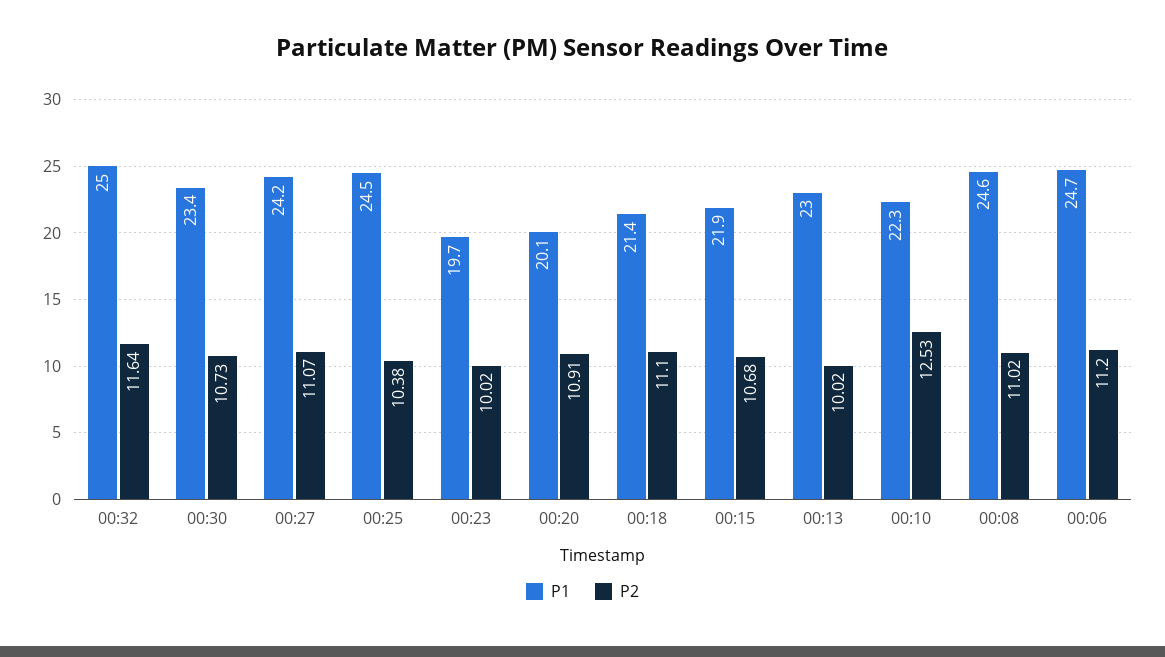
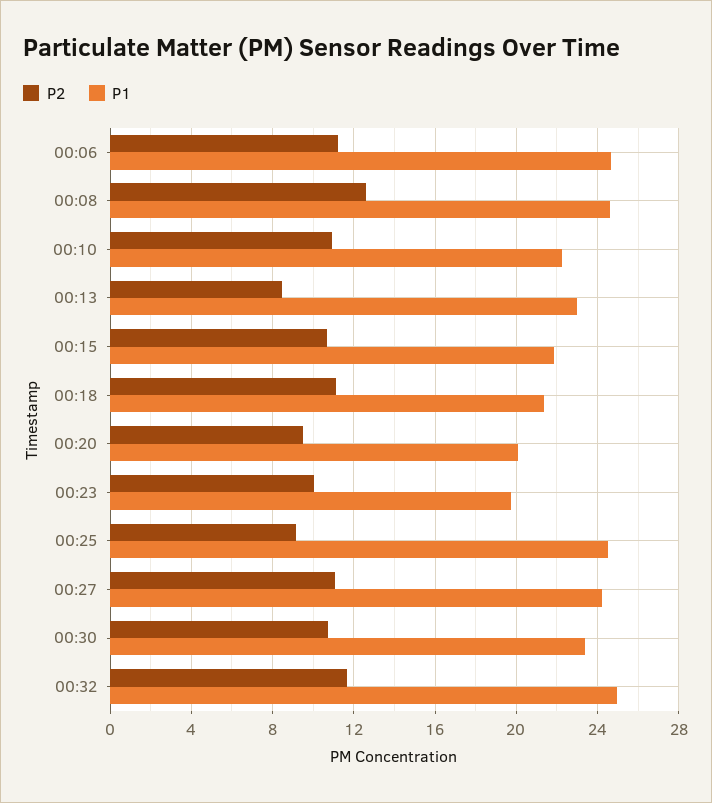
  {
    "P1": {
      "00:32": 25,
      "00:30": 23.4,
      "00:27": 24.2,
      "00:25": 24.5,
      "00:23": 19.7,
      "00:20": 20.1,
      "00:18": 21.4,
      "00:15": 21.9,
      "00:13": 23,
      "00:10": 22.3,
      "00:08": 24.6,
      "00:06": 24.7
    },
    "P2": {
      "00:32": 11.64,
      "00:30": 10.73,
      "00:27": 11.07,
-     "00:25": 10.38,
+     "00:25": 9,
      "00:23": 10.02,
-     "00:20": 10.91,
+     "00:20": 9.5,
      "00:18": 11.1,
      "00:15": 10.68,
-     "00:13": 10.02,
+     "00:13": 8.5,
-     "00:10": 12.53,
+     "00:10": 11,
-     "00:08": 11.02,
+     "00:08": 12.5,
      "00:06": 11.2
    }
  }

